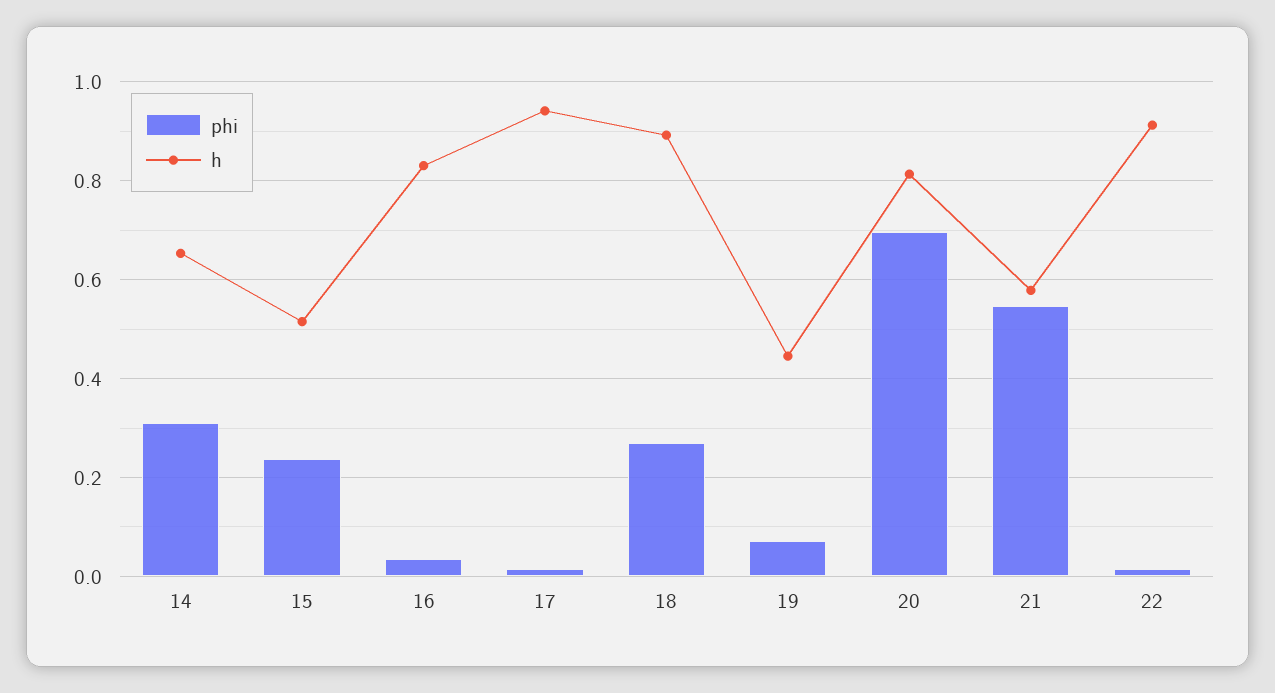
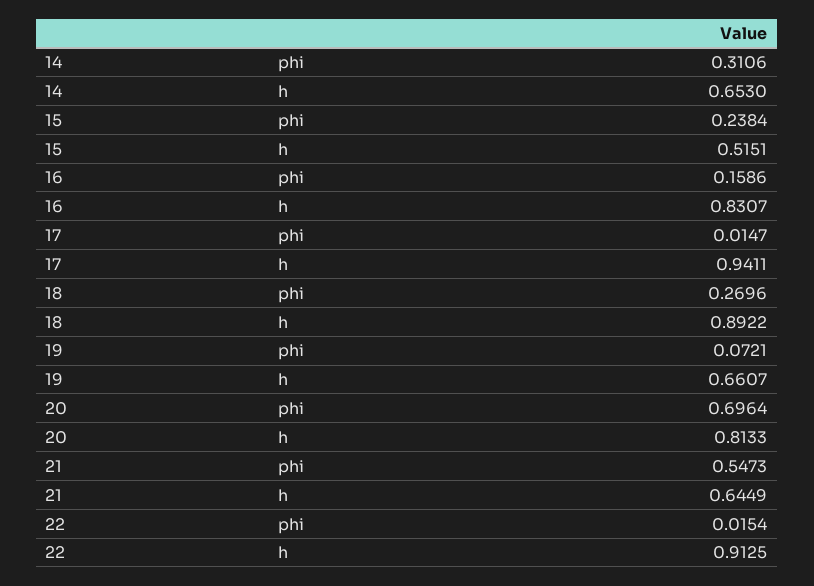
  {
    "phi": {
      "14": 0.3106,
      "15": 0.2384,
-     "16": 0.04,
+     "16": 0.1586,
      "17": 0.0147,
      "18": 0.2696,
      "19": 0.0721,
      "20": 0.6964,
      "21": 0.5473,
      "22": 0.0154
    },
    "h": {
      "14": 0.653,
      "15": 0.5151,
      "16": 0.8307,
      "17": 0.9411,
      "18": 0.8922,
-     "19": 0.44,
+     "19": 0.6607,
      "20": 0.8133,
-     "21": 0.58,
+     "21": 0.6449,
      "22": 0.9125
    }
  }

